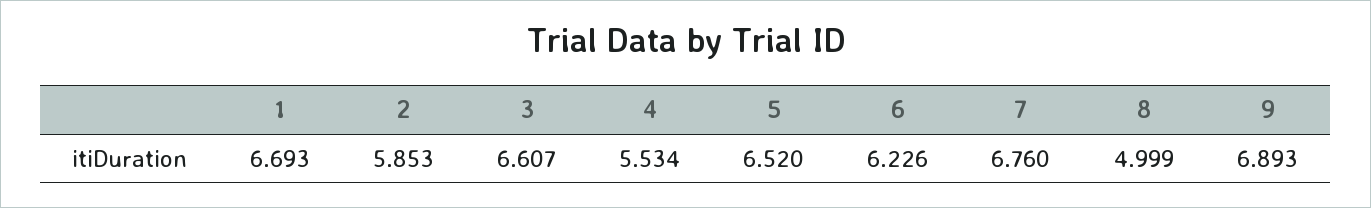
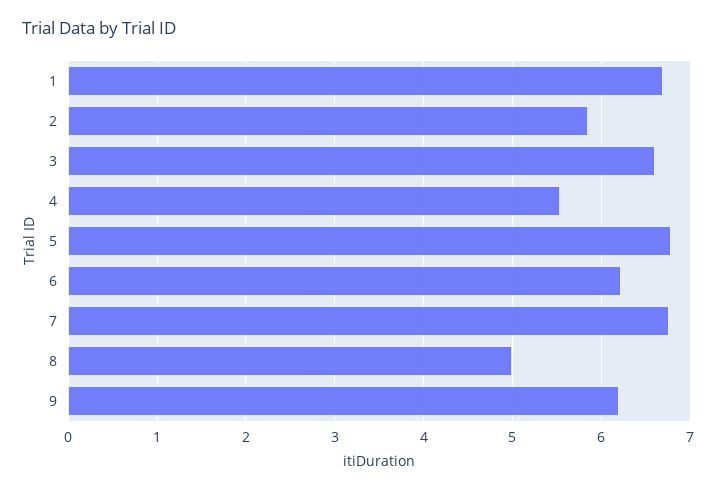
  {
    "1": 6.693,
    "2": 5.853,
    "3": 6.607,
    "4": 5.534,
-   "5": 6.52,
+   "5": 6.8,
    "6": 6.226,
    "7": 6.76,
    "8": 4.999,
-   "9": 6.893
+   "9": 6.2
  }

